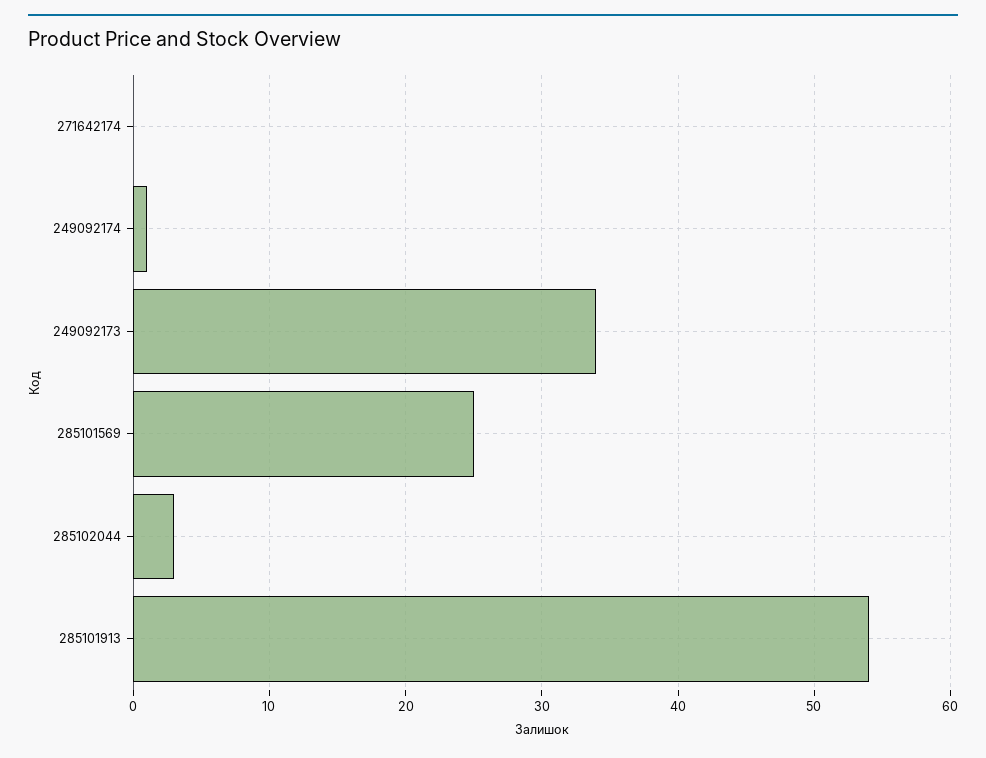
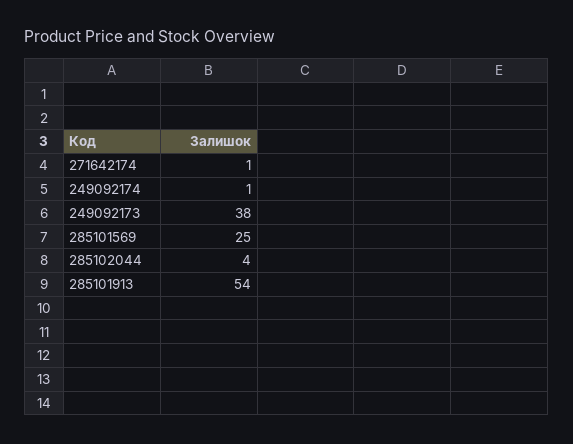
  {
-   "271642174": 0,
+   "271642174": 1,
    "249092174": 1,
-   "249092173": 34,
+   "249092173": 38,
    "285101569": 25,
-   "285102044": 3,
+   "285102044": 4,
    "285101913": 54
  }

